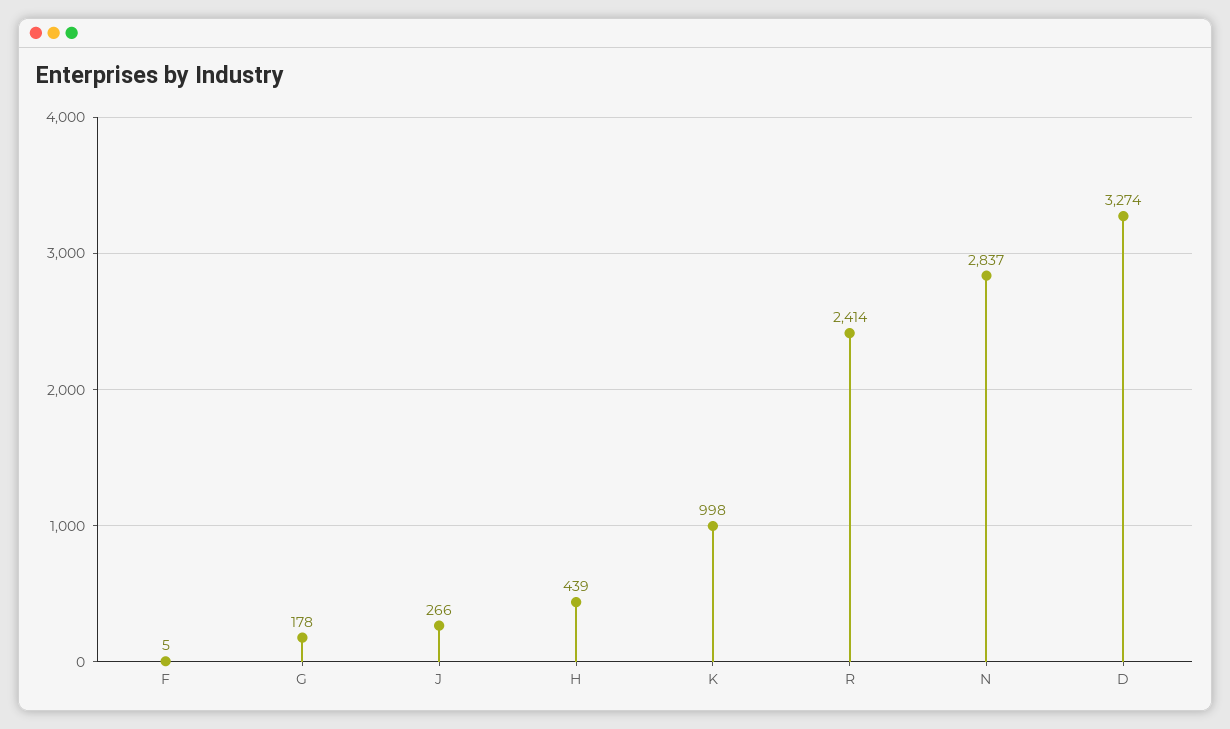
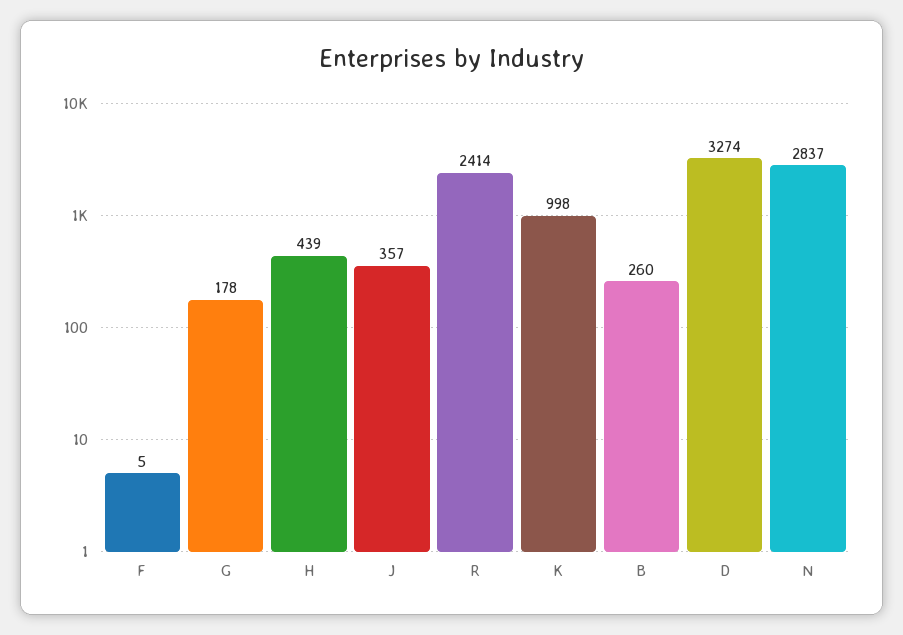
  {
    "F": 5,
    "G": 178,
-   "J": 266,
+   "J": 357,
    "H": 439,
    "K": 998,
    "R": 2414,
    "N": 2837,
-   "D": 3274
+   "D": 3274,
+   "B": 260
  }

